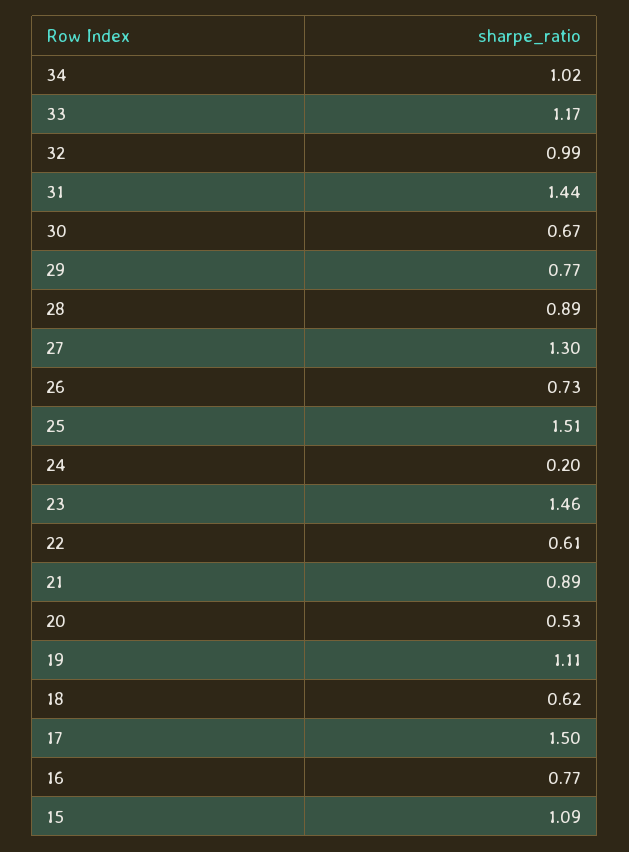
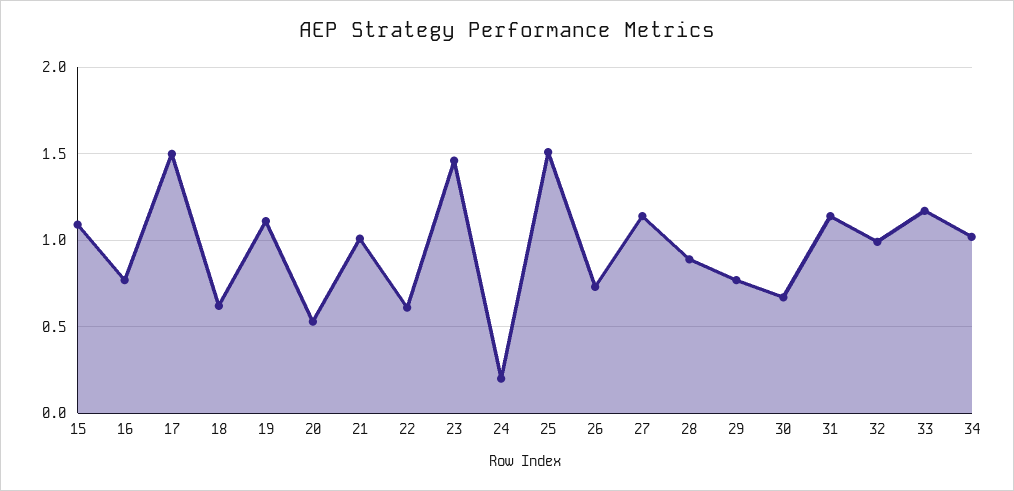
  {
    "34": 1.02,
    "33": 1.17,
    "32": 0.99,
-   "31": 1.44,
+   "31": 1.15,
    "30": 0.67,
    "29": 0.77,
    "28": 0.89,
-   "27": 1.3,
+   "27": 1.15,
    "26": 0.73,
    "25": 1.51,
    "24": 0.2,
    "23": 1.46,
    "22": 0.61,
-   "21": 0.89,
+   "21": 1,
    "20": 0.53,
    "19": 1.11,
    "18": 0.62,
    "17": 1.5,
    "16": 0.77,
    "15": 1.09
  }

